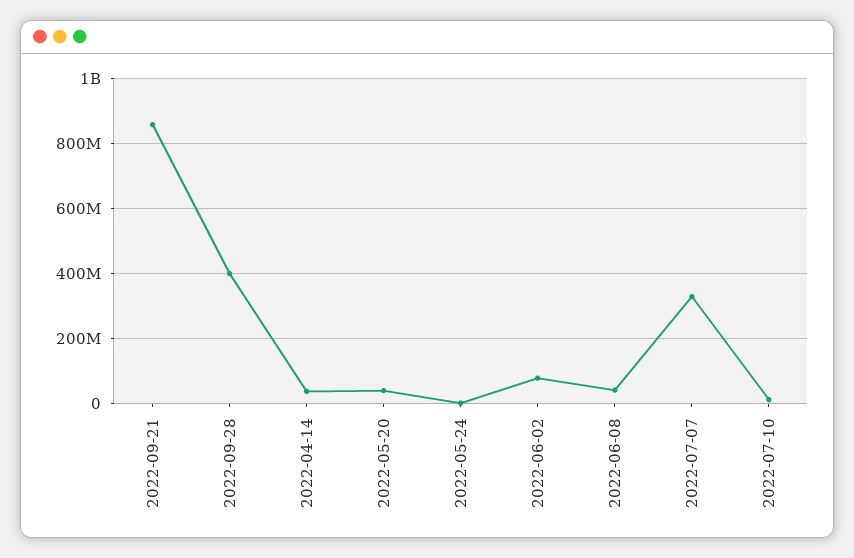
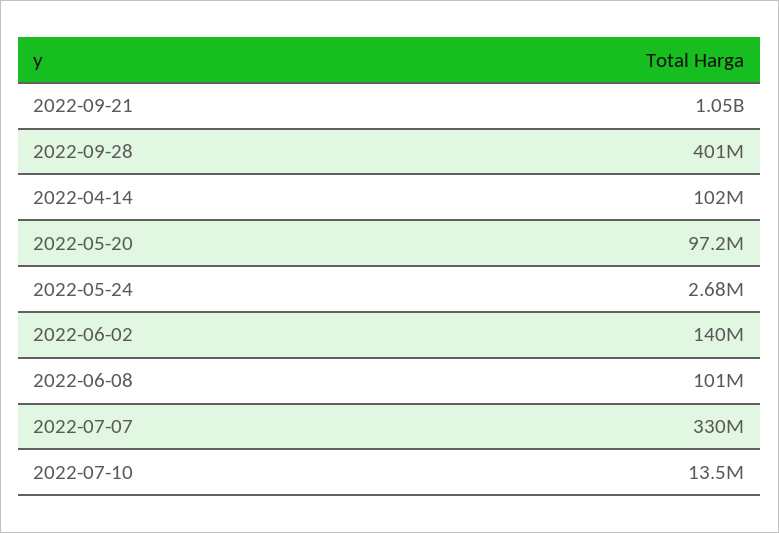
  {
-   "2022-09-21": 860000000,
+   "2022-09-21": 1050000000,
    "2022-09-28": 401000000,
-   "2022-04-14": 40000000,
+   "2022-04-14": 102000000,
-   "2022-05-20": 40000000,
+   "2022-05-20": 97200000,
    "2022-05-24": 2680000,
-   "2022-06-02": 80000000,
+   "2022-06-02": 140000000,
-   "2022-06-08": 40000000,
+   "2022-06-08": 101000000,
    "2022-07-07": 330000000,
    "2022-07-10": 13500000
  }

